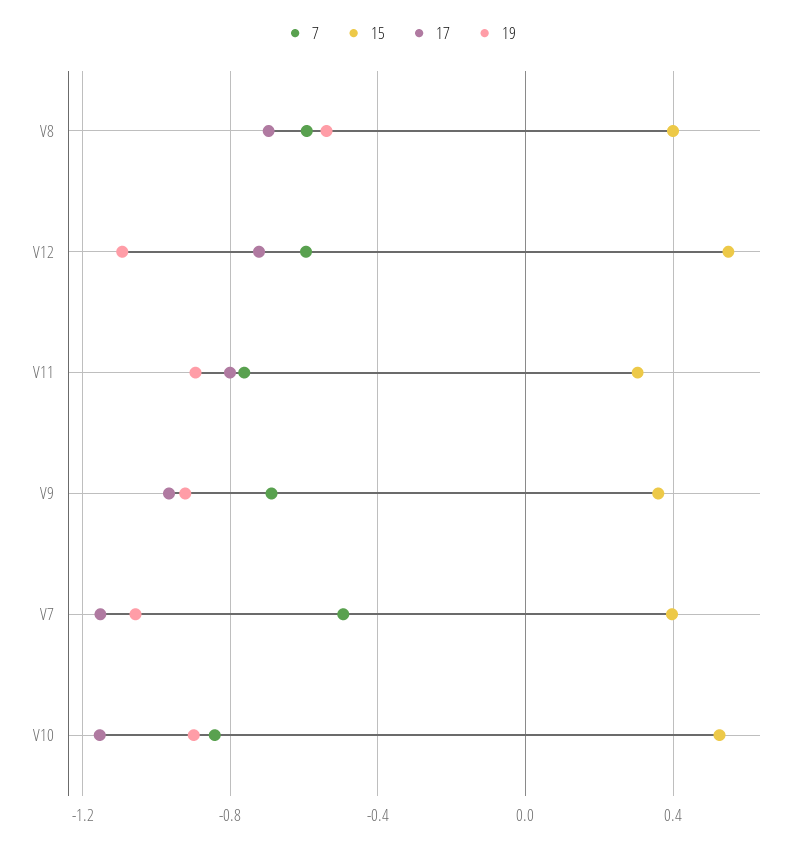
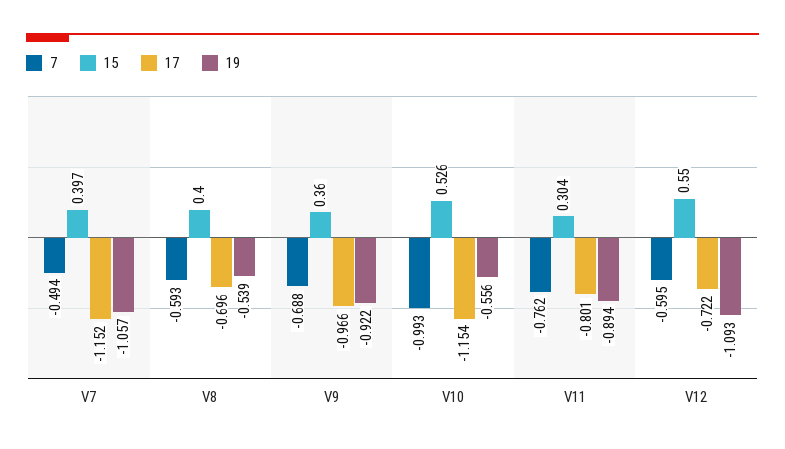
  {
    "7": {
      "V8": -0.593,
      "V12": -0.595,
      "V11": -0.762,
      "V9": -0.688,
      "V7": -0.494,
-     "V10": -0.85
+     "V10": -0.993
    },
    "15": {
      "V8": 0.4,
      "V12": 0.55,
      "V11": 0.304,
      "V9": 0.36,
      "V7": 0.397,
      "V10": 0.526
    },
    "17": {
      "V8": -0.696,
      "V12": -0.722,
      "V11": -0.801,
      "V9": -0.966,
      "V7": -1.152,
      "V10": -1.154
    },
    "19": {
      "V8": -0.539,
      "V12": -1.093,
      "V11": -0.894,
      "V9": -0.922,
      "V7": -1.057,
-     "V10": -0.9
+     "V10": -0.556
    }
  }

